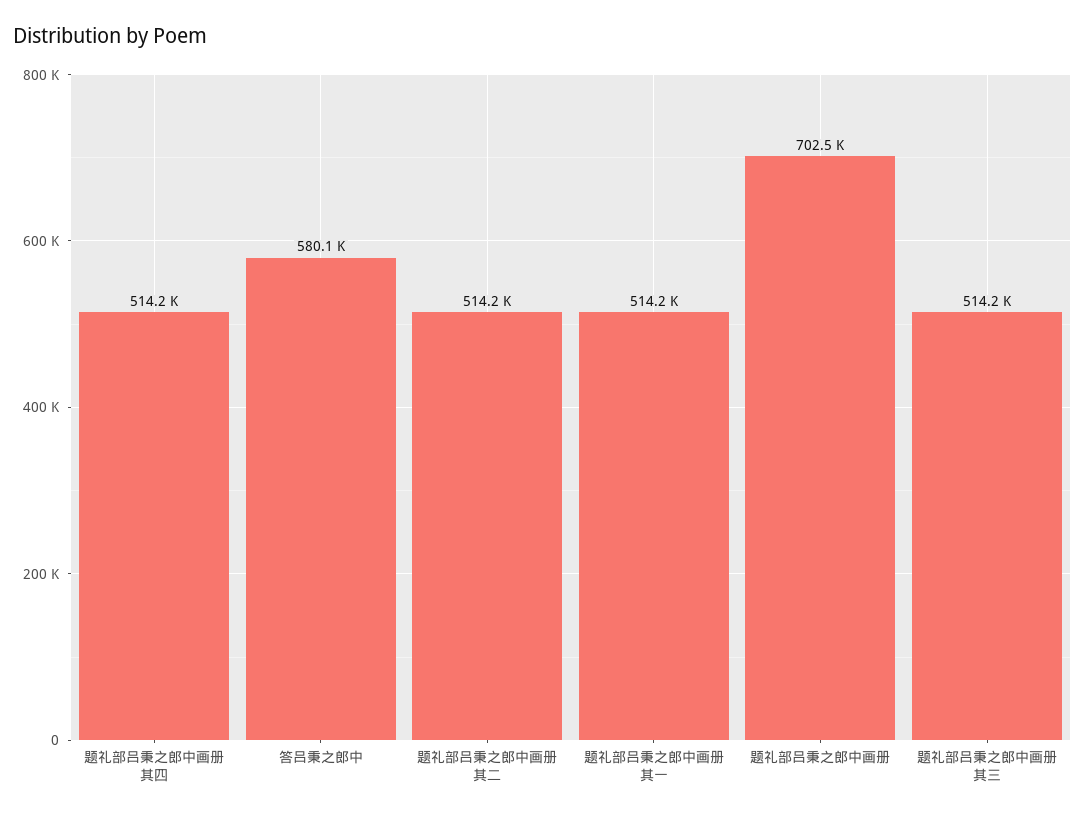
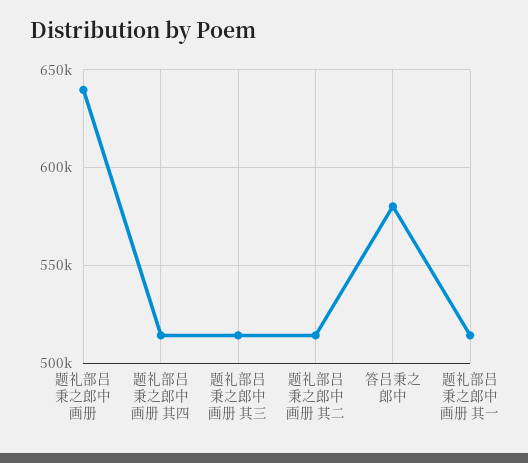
  {
    "题礼部吕秉之郎中画册 其四": 514200,
    "答吕秉之郎中": 580100,
    "题礼部吕秉之郎中画册 其二": 514200,
    "题礼部吕秉之郎中画册 其一": 514200,
-   "题礼部吕秉之郎中画册": 702500,
+   "题礼部吕秉之郎中画册": 640000,
    "题礼部吕秉之郎中画册 其三": 514200
  }

